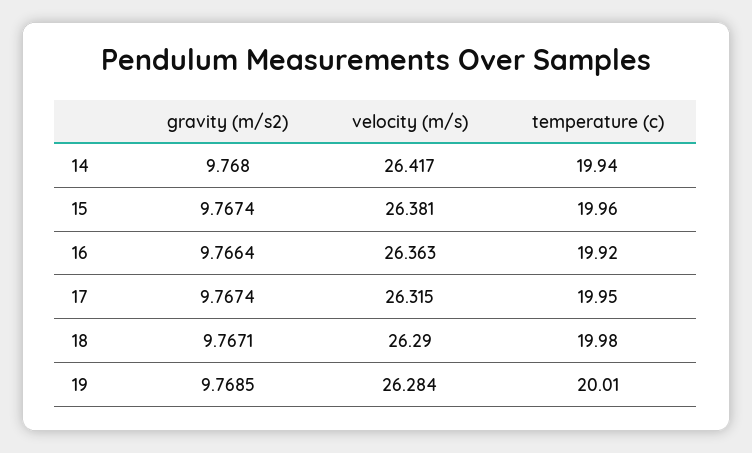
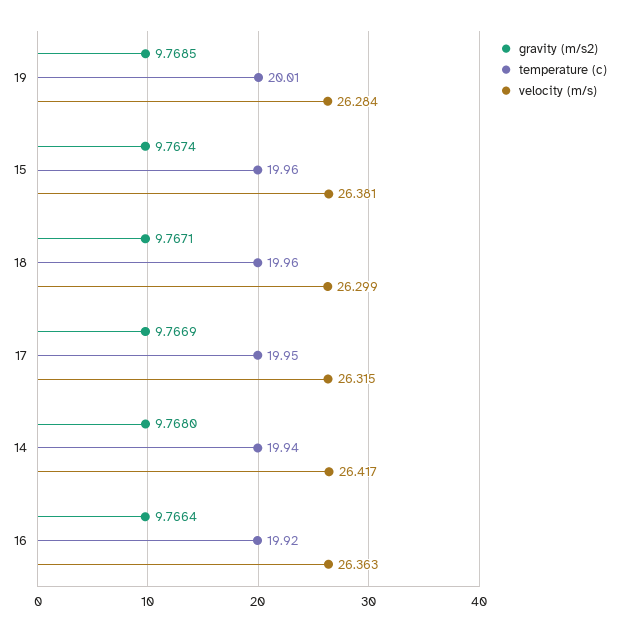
  {
    "gravity (m/s2)": {
      "14": 9.768,
      "15": 9.7674,
      "16": 9.7664,
-     "17": 9.7674,
+     "17": 9.7669,
      "18": 9.7671,
      "19": 9.7685
    },
    "velocity (m/s)": {
      "14": 26.417,
      "15": 26.381,
      "16": 26.363,
      "17": 26.315,
-     "18": 26.29,
+     "18": 26.299,
      "19": 26.284
    },
    "temperature (c)": {
      "14": 19.94,
      "15": 19.96,
      "16": 19.92,
      "17": 19.95,
-     "18": 19.98,
+     "18": 19.96,
      "19": 20.01
    }
  }

